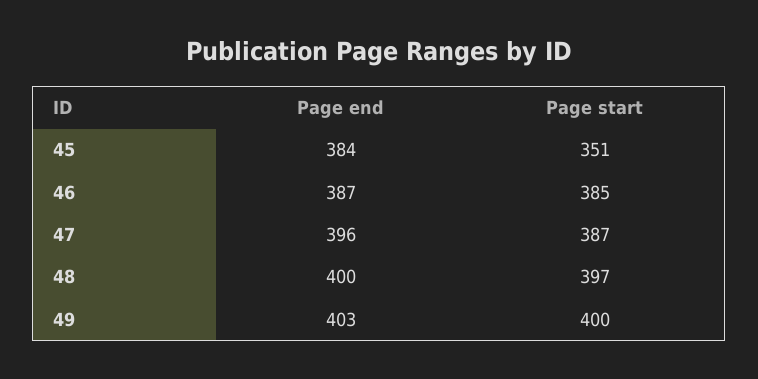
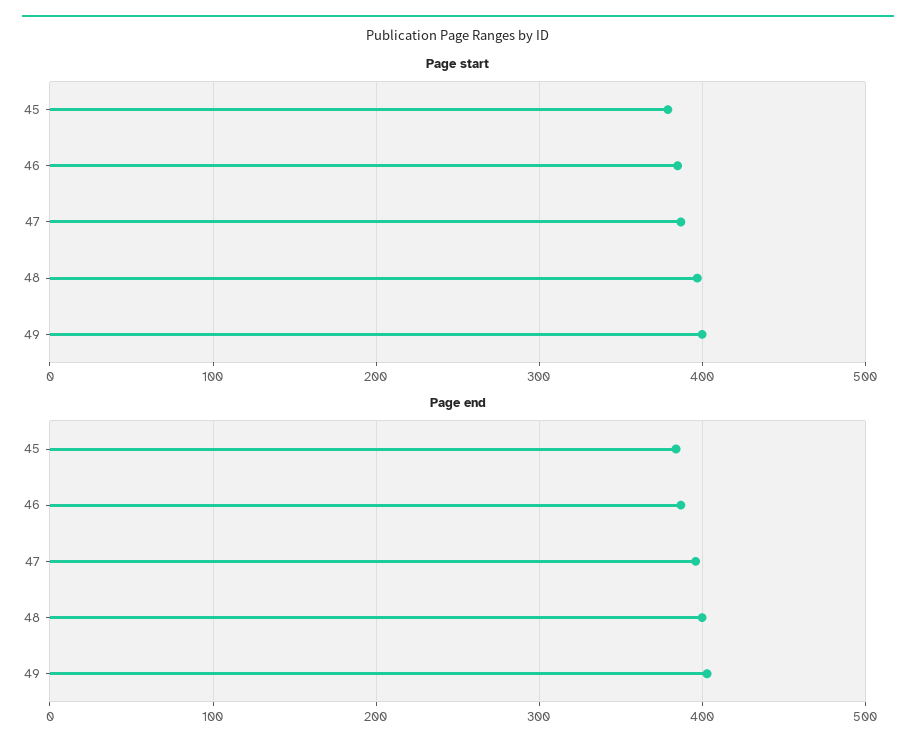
  {
    "Page end": {
      "45": 384,
      "46": 387,
      "47": 396,
      "48": 400,
      "49": 403
    },
    "Page start": {
-     "45": 351,
+     "45": 380,
      "46": 385,
      "47": 387,
      "48": 397,
      "49": 400
    }
  }

